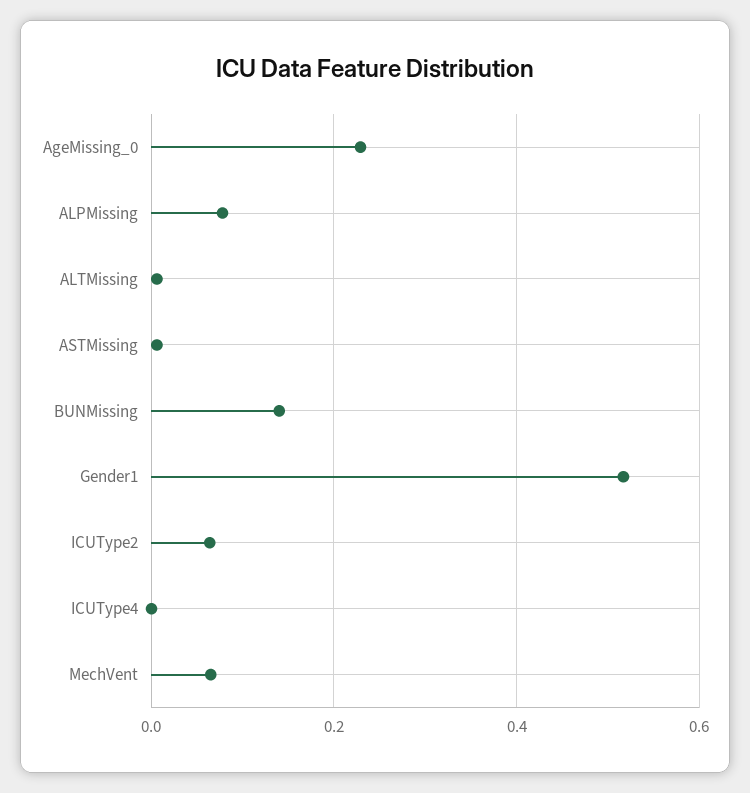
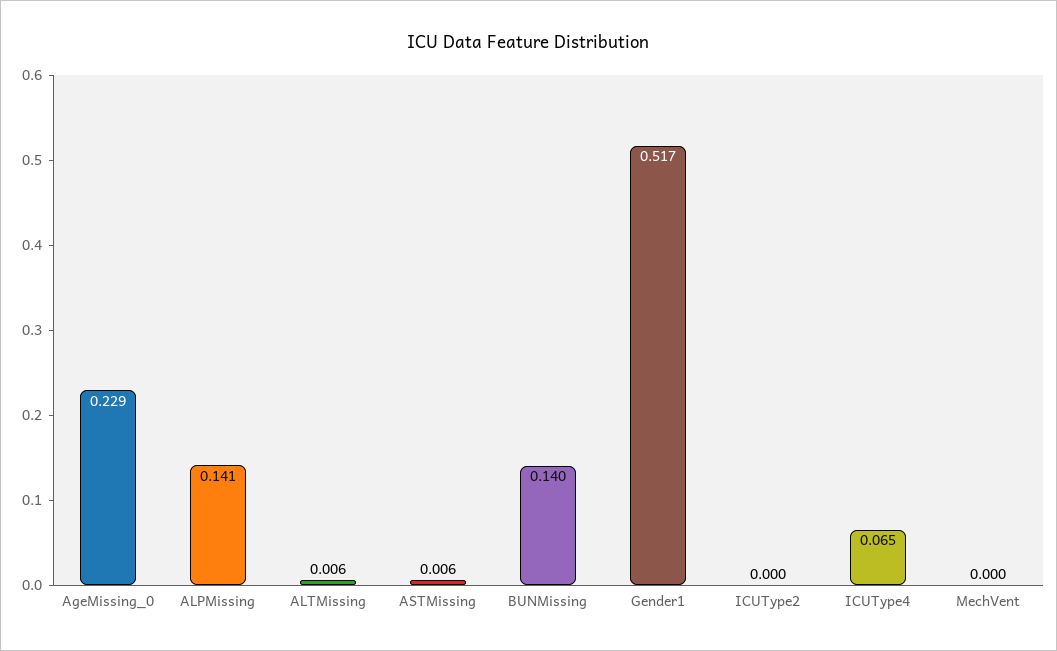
  {
    "AgeMissing_0": 0.229,
-   "ALPMissing": 0.08,
+   "ALPMissing": 0.141,
    "ALTMissing": 0.006,
    "ASTMissing": 0.006,
    "BUNMissing": 0.14,
    "Gender1": 0.517,
-   "ICUType2": 0.06,
+   "ICUType2": 0,
-   "ICUType4": 0,
+   "ICUType4": 0.065,
-   "MechVent": 0.06
+   "MechVent": 0
  }

